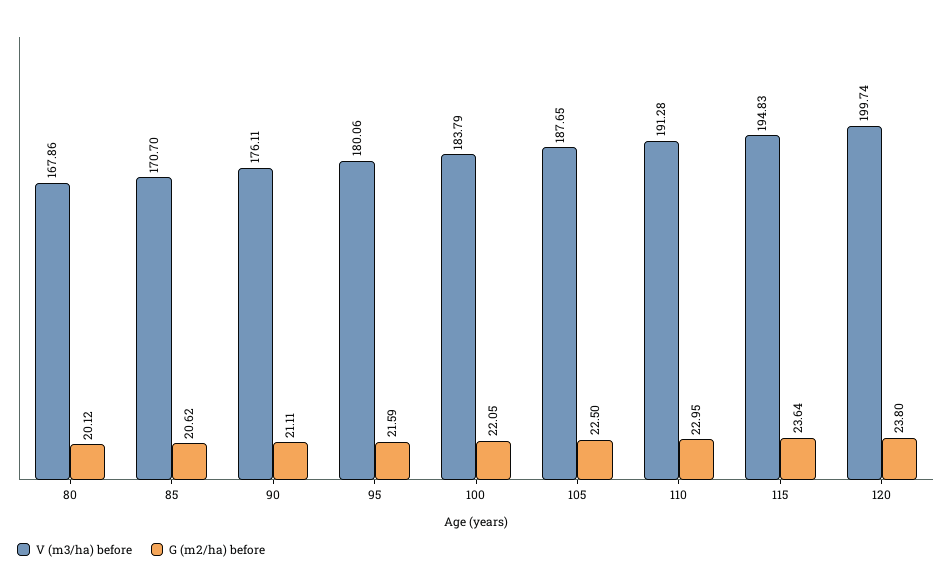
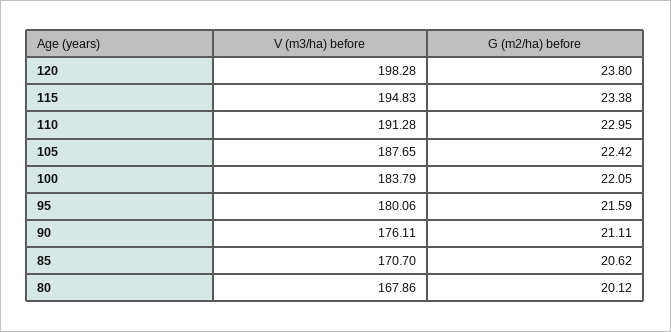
  {
    "V (m3/ha) before": {
      "80": 167.86,
      "85": 170.7,
      "90": 176.11,
      "95": 180.06,
      "100": 183.79,
      "105": 187.65,
      "110": 191.28,
      "115": 194.83,
-     "120": 199.74
+     "120": 198.28
    },
    "G (m2/ha) before": {
      "80": 20.12,
      "85": 20.62,
      "90": 21.11,
      "95": 21.59,
      "100": 22.05,
-     "105": 22.5,
+     "105": 22.42,
      "110": 22.95,
-     "115": 23.64,
+     "115": 23.38,
      "120": 23.8
    }
  }

